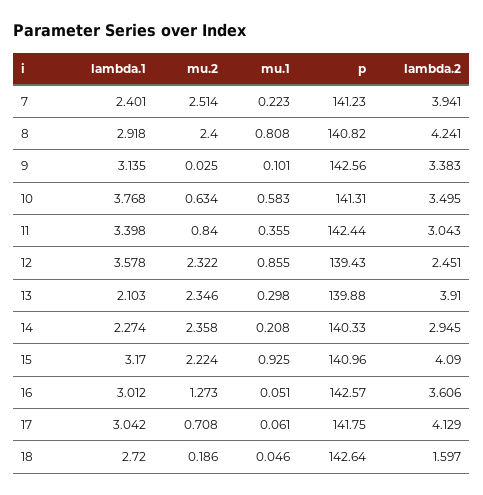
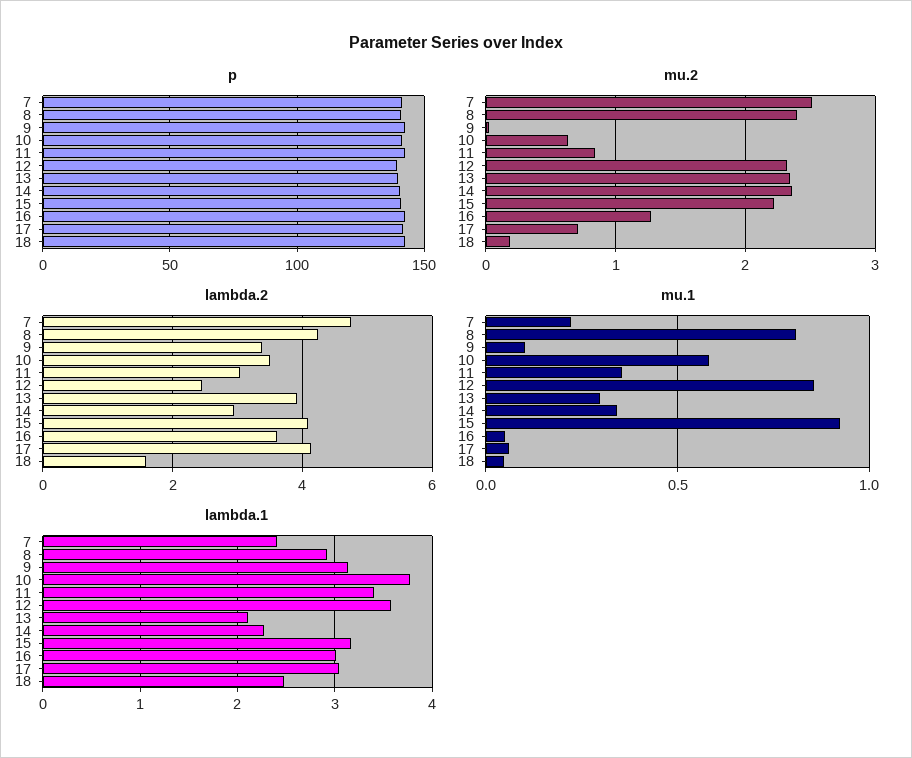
  {
    "lambda.1": {
      "7": 2.401,
      "8": 2.918,
      "9": 3.135,
      "10": 3.768,
      "11": 3.398,
      "12": 3.578,
      "13": 2.103,
      "14": 2.274,
      "15": 3.17,
      "16": 3.012,
      "17": 3.042,
-     "18": 2.72
+     "18": 2.5
    },
    "mu.2": {
      "7": 2.514,
      "8": 2.4,
      "9": 0.025,
      "10": 0.634,
      "11": 0.84,
      "12": 2.322,
      "13": 2.346,
      "14": 2.358,
      "15": 2.224,
      "16": 1.273,
      "17": 0.708,
      "18": 0.186
    },
    "mu.1": {
      "7": 0.223,
      "8": 0.808,
      "9": 0.101,
      "10": 0.583,
      "11": 0.355,
      "12": 0.855,
      "13": 0.298,
-     "14": 0.208,
+     "14": 0.35,
      "15": 0.925,
      "16": 0.051,
      "17": 0.061,
      "18": 0.046
    },
    "p": {
      "7": 141.23,
      "8": 140.82,
      "9": 142.56,
      "10": 141.31,
      "11": 142.44,
      "12": 139.43,
      "13": 139.88,
      "14": 140.33,
      "15": 140.96,
      "16": 142.57,
      "17": 141.75,
      "18": 142.64
    },
    "lambda.2": {
-     "7": 3.941,
+     "7": 4.8,
      "8": 4.241,
      "9": 3.383,
      "10": 3.495,
      "11": 3.043,
      "12": 2.451,
      "13": 3.91,
      "14": 2.945,
      "15": 4.09,
      "16": 3.606,
      "17": 4.129,
      "18": 1.597
    }
  }

